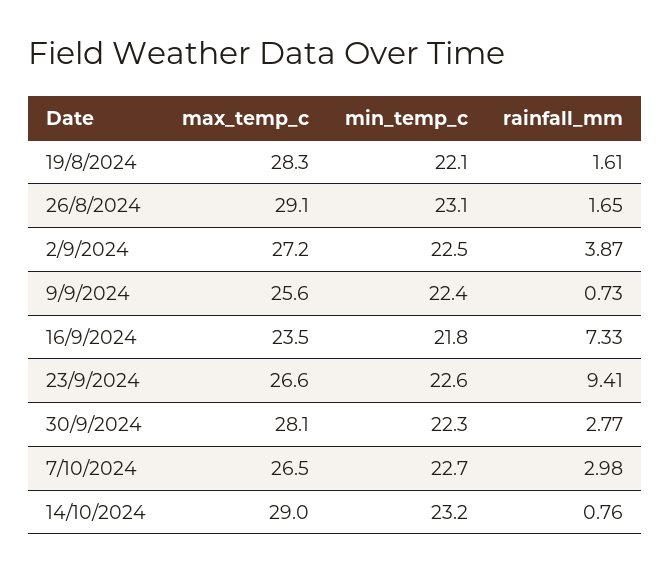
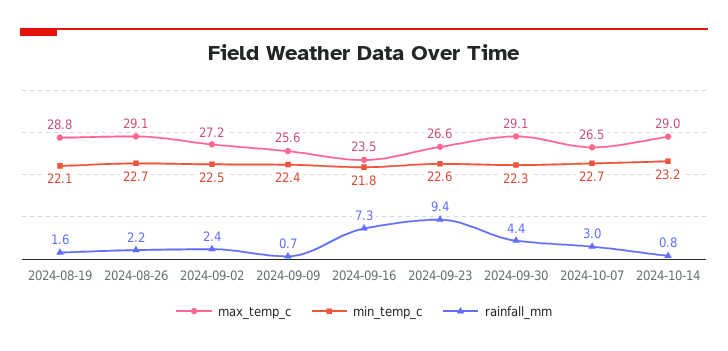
  {
    "max_temp_c": {
-     "19/8/2024": 28.3,
+     "19/8/2024": 28.8,
      "26/8/2024": 29.1,
      "2/9/2024": 27.2,
      "9/9/2024": 25.6,
      "16/9/2024": 23.5,
      "23/9/2024": 26.6,
-     "30/9/2024": 28.1,
+     "30/9/2024": 29.1,
      "7/10/2024": 26.5,
      "14/10/2024": 29
    },
    "min_temp_c": {
      "19/8/2024": 22.1,
-     "26/8/2024": 23.1,
+     "26/8/2024": 22.7,
      "2/9/2024": 22.5,
      "9/9/2024": 22.4,
      "16/9/2024": 21.8,
      "23/9/2024": 22.6,
      "30/9/2024": 22.3,
      "7/10/2024": 22.7,
      "14/10/2024": 23.2
    },
    "rainfall_mm": {
      "19/8/2024": 1.61,
-     "26/8/2024": 1.65,
+     "26/8/2024": 2.2,
-     "2/9/2024": 3.87,
+     "2/9/2024": 2.4,
      "9/9/2024": 0.73,
      "16/9/2024": 7.33,
      "23/9/2024": 9.41,
-     "30/9/2024": 2.77,
+     "30/9/2024": 4.4,
      "7/10/2024": 2.98,
      "14/10/2024": 0.76
    }
  }

